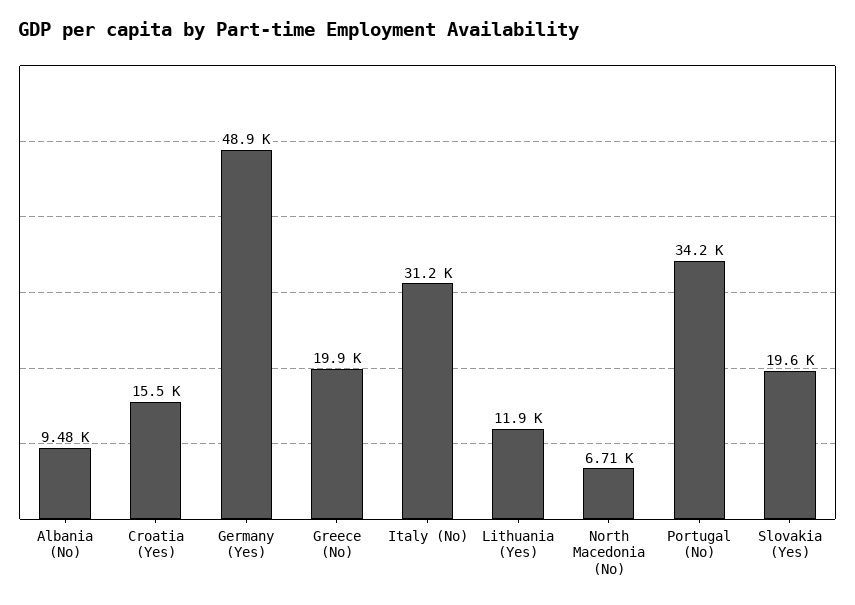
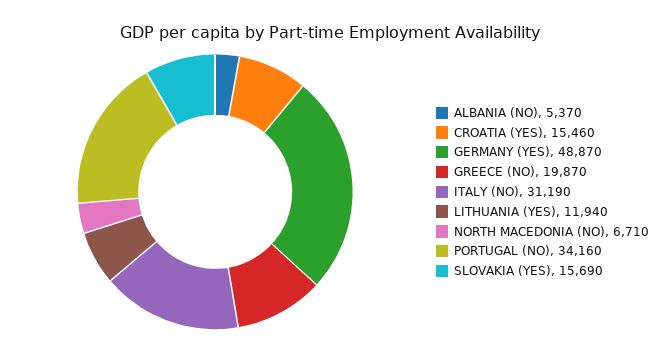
  {
-   "Albania (No)": 9480,
+   "Albania (No)": 5370,
    "Croatia (Yes)": 15460,
    "Germany (Yes)": 48870,
    "Greece (No)": 19870,
    "Italy (No)": 31190,
    "Lithuania (Yes)": 11940,
    "North Macedonia (No)": 6710,
    "Portugal (No)": 34160,
-   "Slovakia (Yes)": 19600
+   "Slovakia (Yes)": 15690
  }

